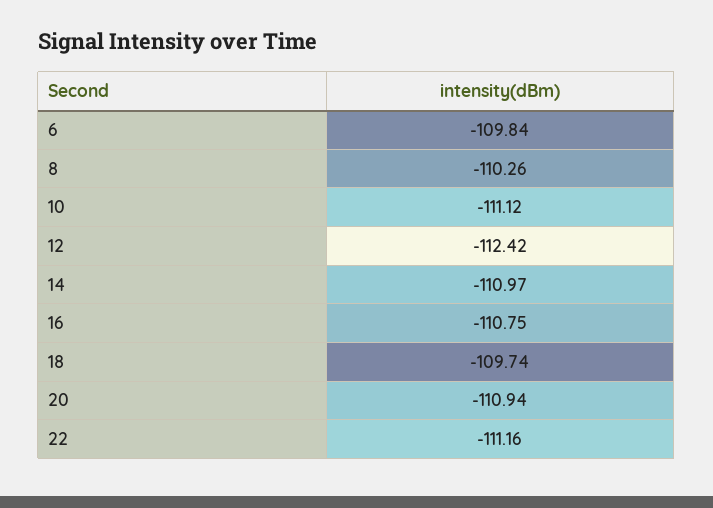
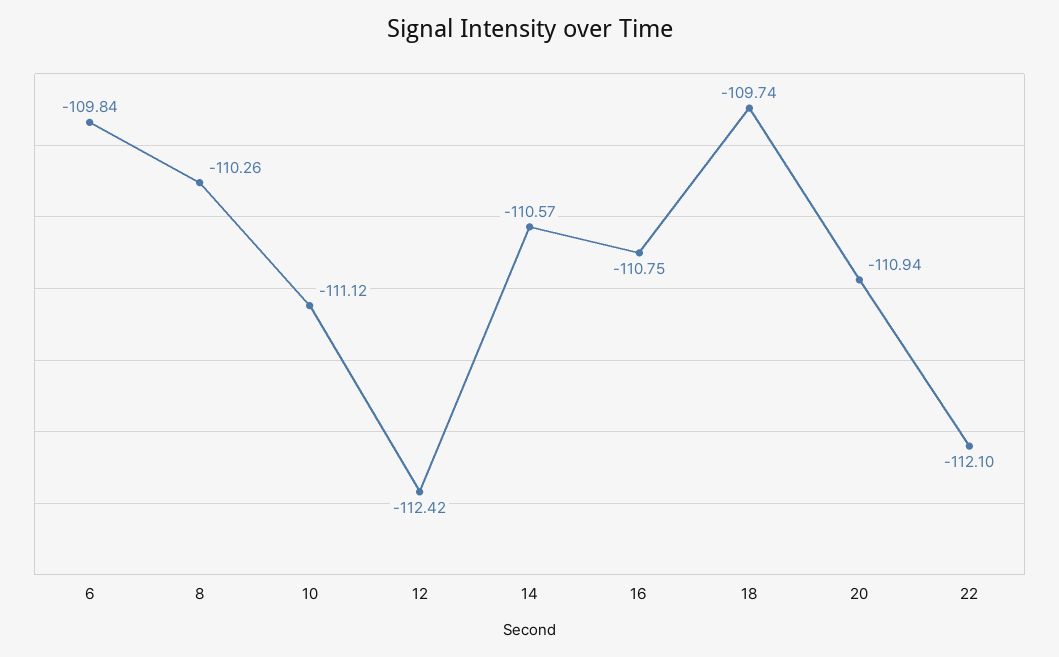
  {
    "6": -109.84,
    "8": -110.26,
    "10": -111.12,
    "12": -112.42,
-   "14": -110.97,
+   "14": -110.57,
    "16": -110.75,
    "18": -109.74,
    "20": -110.94,
-   "22": -111.16
+   "22": -112.1
  }

